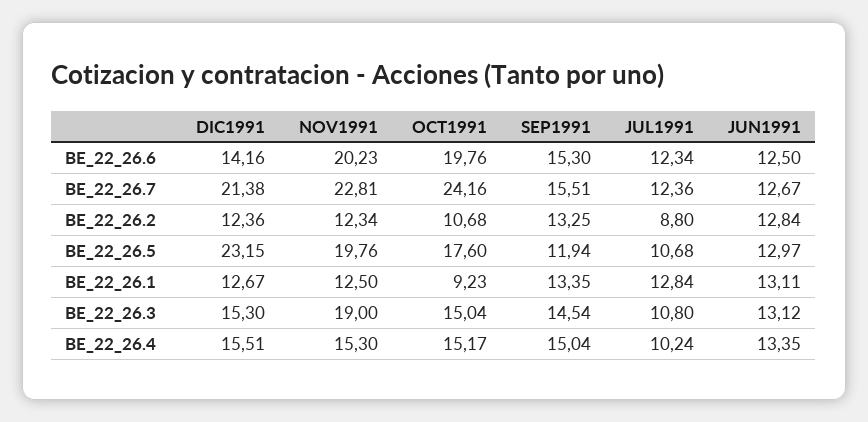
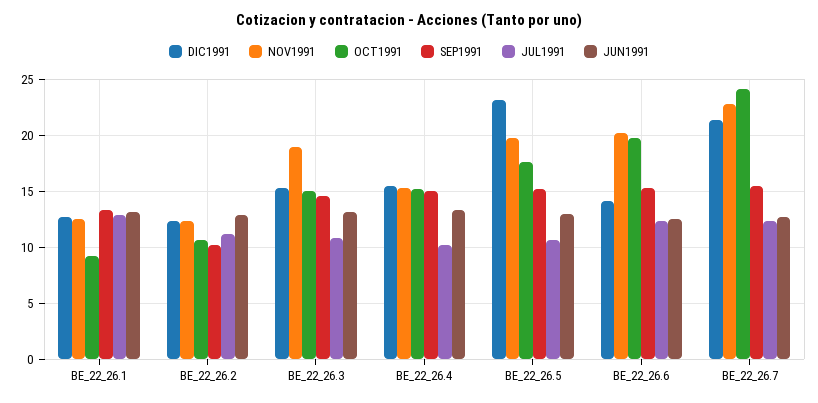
  {
    "DIC1991": {
      "BE_22_26.6": 14.16,
      "BE_22_26.7": 21.38,
      "BE_22_26.2": 12.36,
      "BE_22_26.5": 23.15,
      "BE_22_26.1": 12.67,
      "BE_22_26.3": 15.3,
      "BE_22_26.4": 15.51
    },
    "NOV1991": {
      "BE_22_26.6": 20.23,
      "BE_22_26.7": 22.81,
      "BE_22_26.2": 12.34,
      "BE_22_26.5": 19.76,
      "BE_22_26.1": 12.5,
      "BE_22_26.3": 19,
      "BE_22_26.4": 15.3
    },
    "OCT1991": {
      "BE_22_26.6": 19.76,
      "BE_22_26.7": 24.16,
      "BE_22_26.2": 10.68,
      "BE_22_26.5": 17.6,
      "BE_22_26.1": 9.23,
      "BE_22_26.3": 15.04,
      "BE_22_26.4": 15.17
    },
    "SEP1991": {
      "BE_22_26.6": 15.3,
      "BE_22_26.7": 15.51,
-     "BE_22_26.2": 13.25,
+     "BE_22_26.2": 10,
-     "BE_22_26.5": 11.94,
+     "BE_22_26.5": 15,
      "BE_22_26.1": 13.35,
      "BE_22_26.3": 14.54,
      "BE_22_26.4": 15.04
    },
    "JUL1991": {
      "BE_22_26.6": 12.34,
      "BE_22_26.7": 12.36,
-     "BE_22_26.2": 8.8,
+     "BE_22_26.2": 11,
      "BE_22_26.5": 10.68,
      "BE_22_26.1": 12.84,
      "BE_22_26.3": 10.8,
      "BE_22_26.4": 10.24
    },
    "JUN1991": {
      "BE_22_26.6": 12.5,
      "BE_22_26.7": 12.67,
      "BE_22_26.2": 12.84,
      "BE_22_26.5": 12.97,
      "BE_22_26.1": 13.11,
      "BE_22_26.3": 13.12,
      "BE_22_26.4": 13.35
    }
  }

